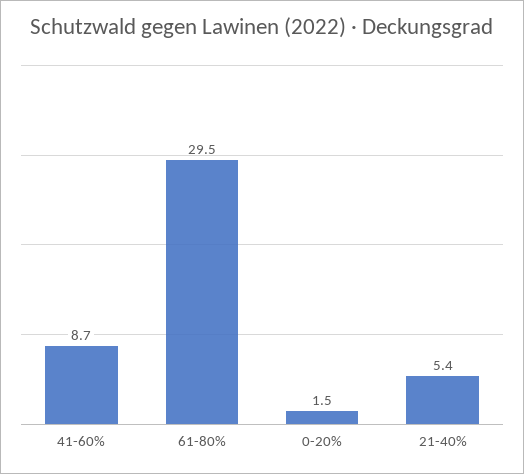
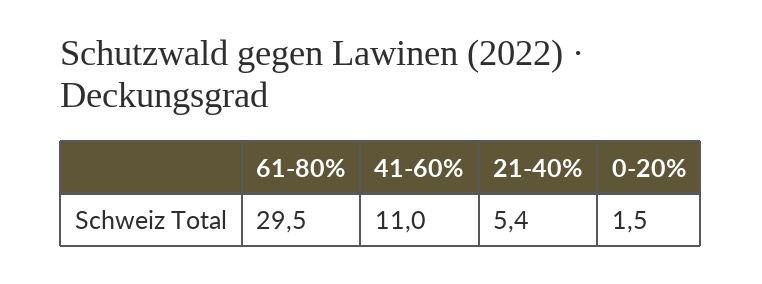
  {
-   "41-60%": 8.7,
+   "41-60%": 11,
    "61-80%": 29.5,
    "0-20%": 1.5,
    "21-40%": 5.4
  }

